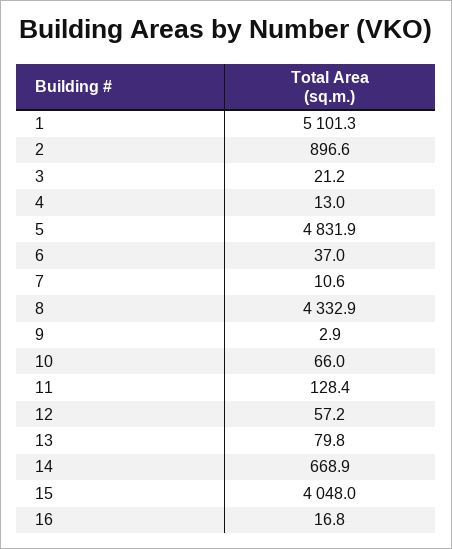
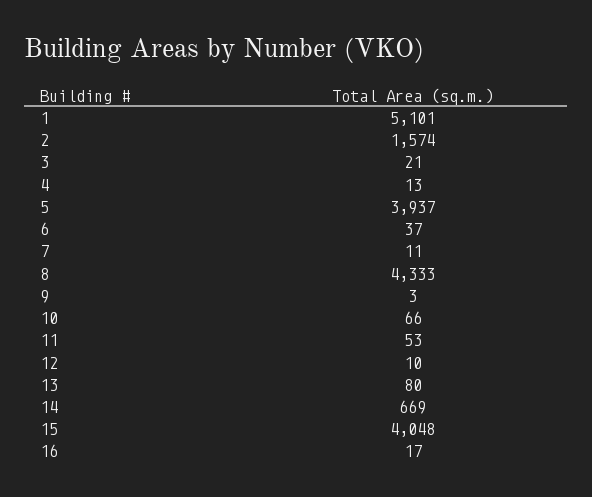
  {
    "1": 5101.3,
-   "2": 896.6,
+   "2": 1574,
    "3": 21.2,
    "4": 13,
-   "5": 4831.9,
+   "5": 3937,
    "6": 37,
    "7": 10.6,
    "8": 4332.9,
    "9": 2.9,
    "10": 66,
-   "11": 128.4,
+   "11": 53,
-   "12": 57.2,
+   "12": 10,
    "13": 79.8,
    "14": 668.9,
    "15": 4048,
    "16": 16.8
  }

